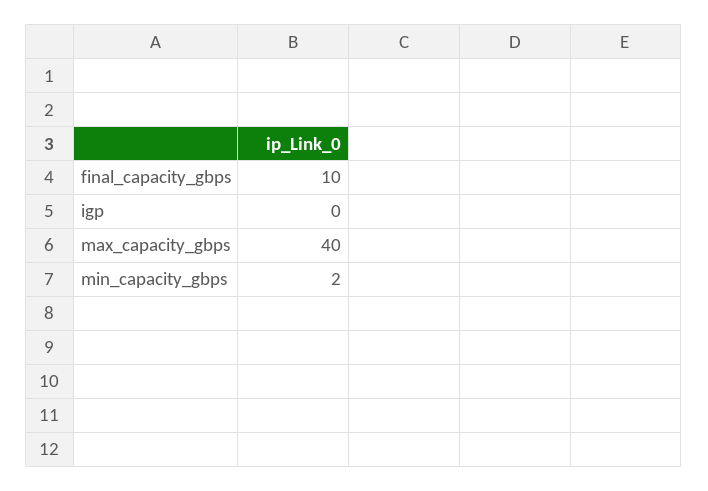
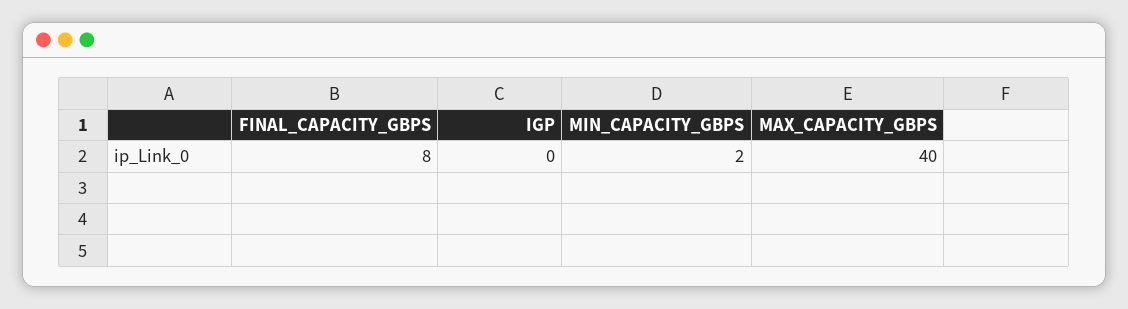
  {
-   "final_capacity_gbps": 10,
+   "final_capacity_gbps": 8,
    "igp": 0,
    "max_capacity_gbps": 40,
    "min_capacity_gbps": 2
  }

